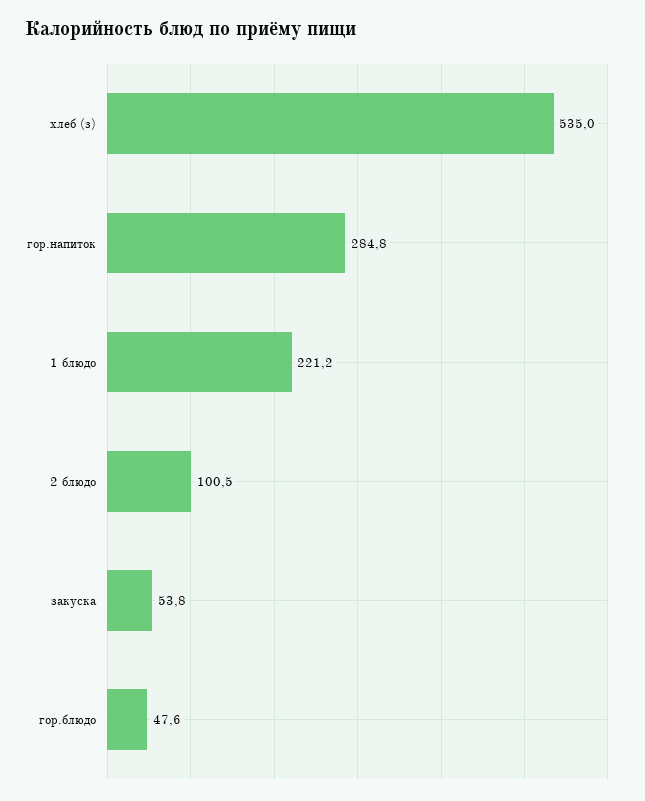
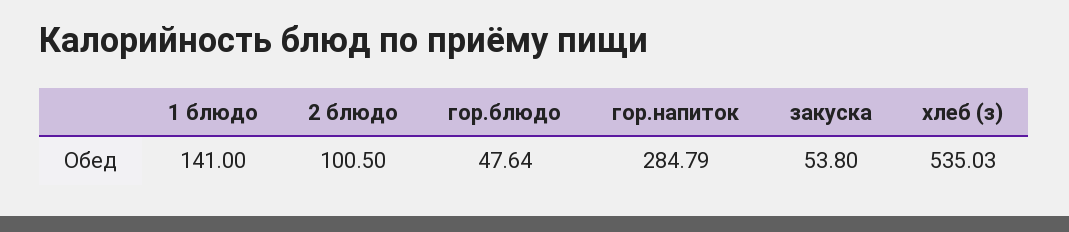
  {
    "хлеб (з)": 535.03,
    "гор.напиток": 284.79,
-   "1 блюдо": 221.2,
+   "1 блюдо": 141,
    "2 блюдо": 100.5,
    "закуска": 53.8,
    "гор.блюдо": 47.64
  }

